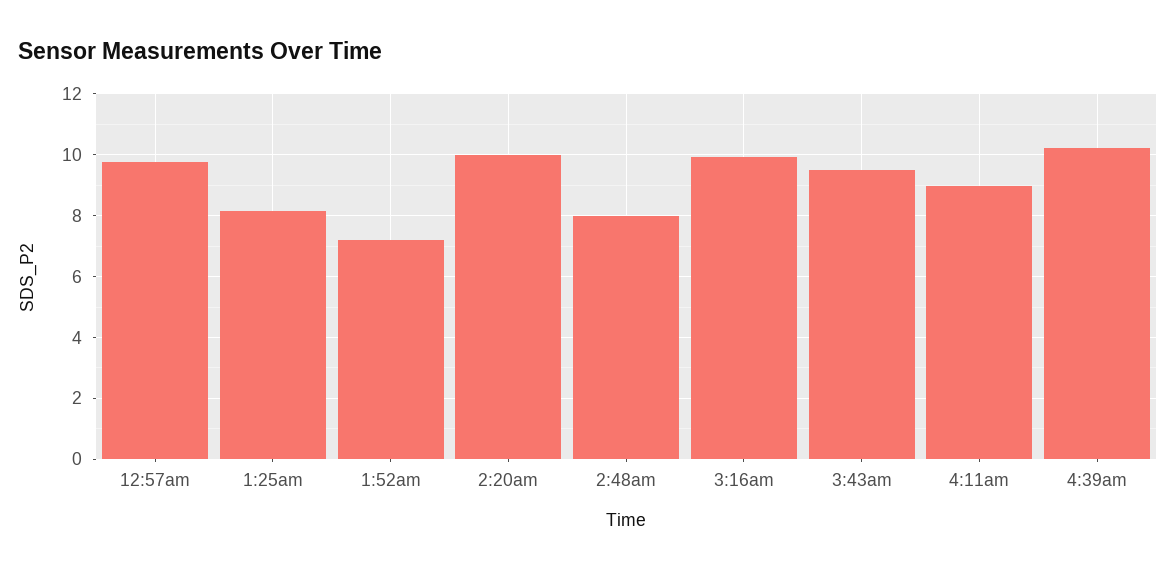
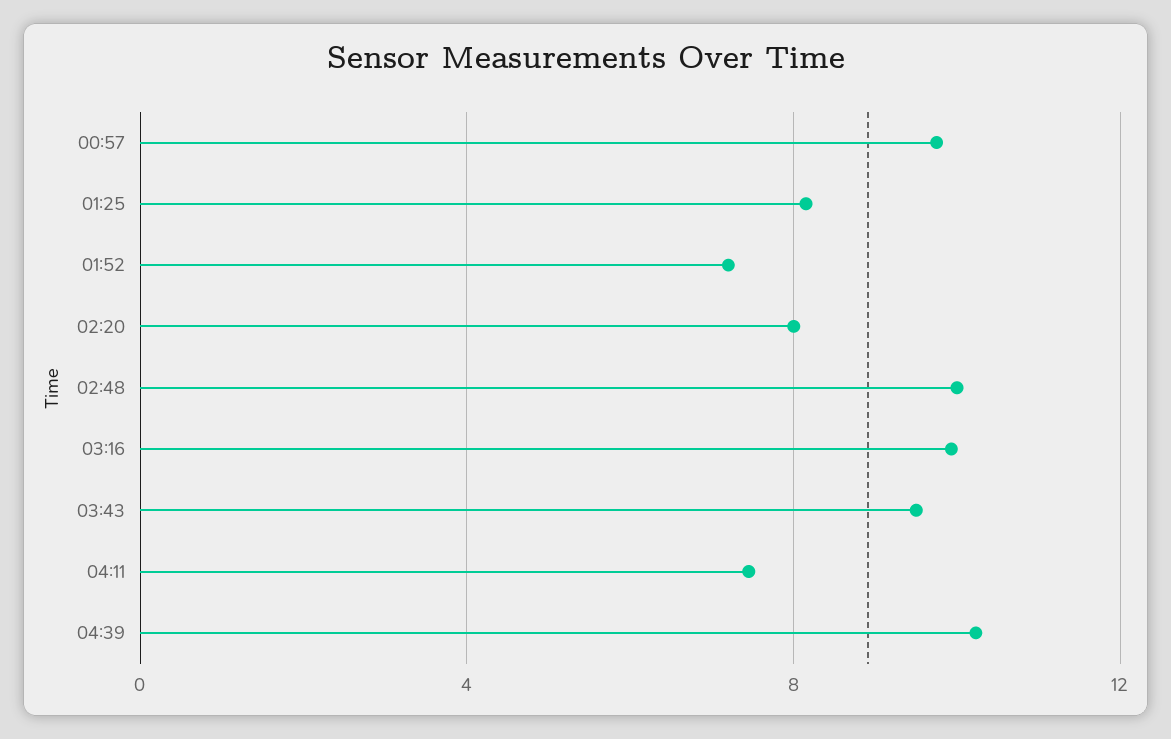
  {
    "12:57am": 9.8,
    "1:25am": 8.2,
    "1:52am": 7.2,
-   "2:20am": 10,
+   "2:20am": 8,
-   "2:48am": 8,
+   "2:48am": 10,
    "3:16am": 10,
    "3:43am": 9.6,
-   "4:11am": 9,
+   "4:11am": 7.5,
    "4:39am": 10.2
  }

